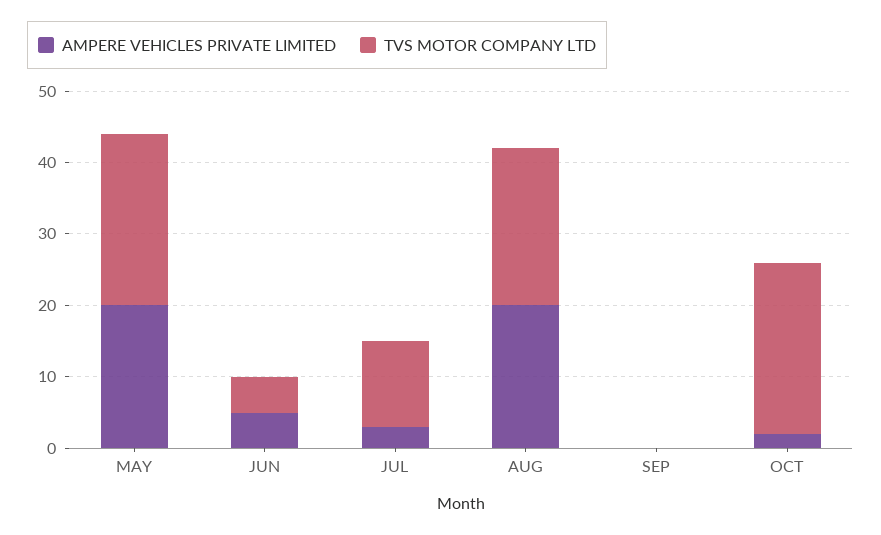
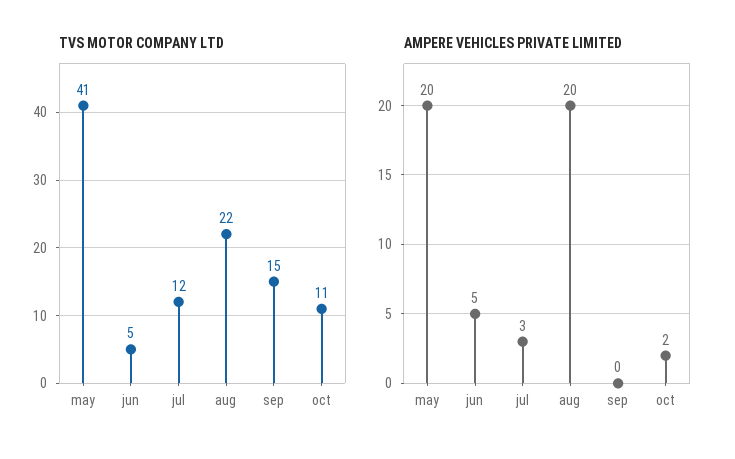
  {
    "AMPERE VEHICLES PRIVATE LIMITED": {
      "MAY": 20,
      "JUN": 5,
      "JUL": 3,
      "AUG": 20,
      "SEP": 0,
      "OCT": 2
    },
    "TVS MOTOR COMPANY LTD": {
-     "MAY": 25,
+     "MAY": 41,
      "JUN": 5,
      "JUL": 12,
      "AUG": 22,
-     "SEP": 0,
+     "SEP": 15,
-     "OCT": 25
+     "OCT": 11
    }
  }

